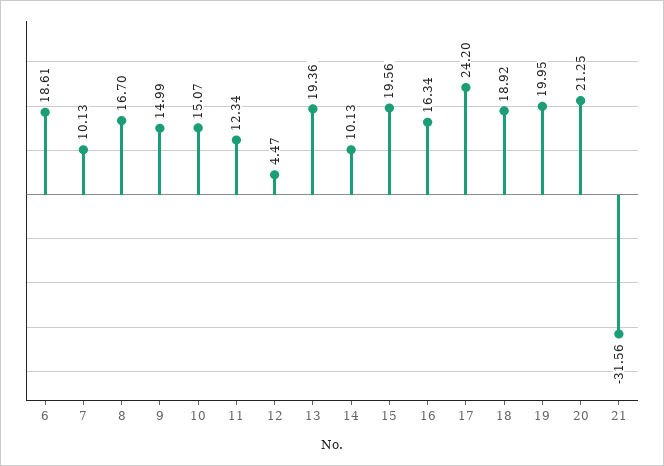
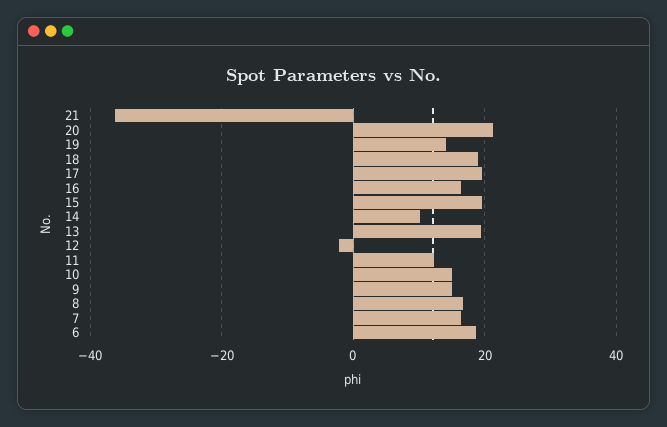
  {
    "6": 18.61,
-   "7": 10.13,
+   "7": 16,
    "8": 16.7,
    "9": 14.99,
    "10": 15.07,
    "11": 12.34,
-   "12": 4.47,
+   "12": -2,
    "13": 19.36,
    "14": 10.13,
    "15": 19.56,
    "16": 16.34,
-   "17": 24.2,
+   "17": 20,
    "18": 18.92,
-   "19": 19.95,
+   "19": 14,
    "20": 21.25,
-   "21": -31.56
+   "21": -36
  }

